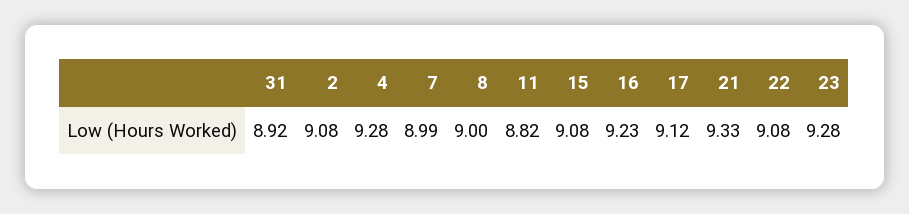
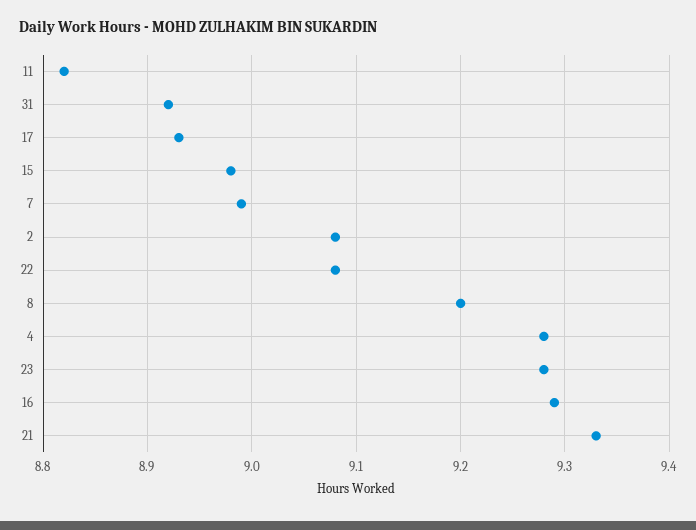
  {
    "31": 8.92,
    "2": 9.08,
    "4": 9.28,
    "7": 8.99,
-   "8": 9,
+   "8": 9.2,
    "11": 8.82,
-   "15": 9.08,
+   "15": 8.98,
-   "16": 9.23,
+   "16": 9.29,
-   "17": 9.12,
+   "17": 8.93,
    "21": 9.33,
    "22": 9.08,
    "23": 9.28
  }

